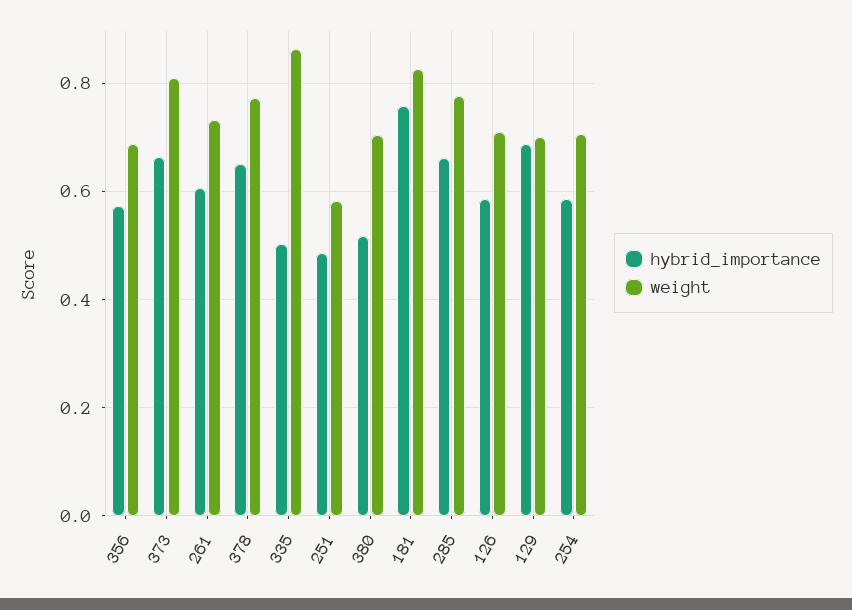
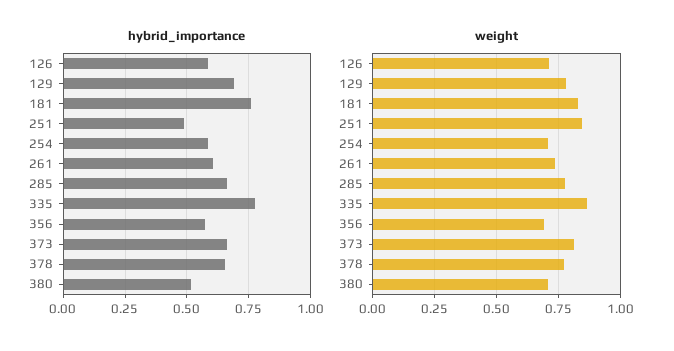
  {
    "hybrid_importance": {
      "356": 0.58,
      "373": 0.66,
      "261": 0.6,
      "378": 0.66,
-     "335": 0.5,
+     "335": 0.775,
      "251": 0.48,
      "380": 0.52,
      "181": 0.76,
      "285": 0.66,
      "126": 0.58,
      "129": 0.68,
      "254": 0.58
    },
    "weight": {
      "356": 0.68,
      "373": 0.8,
      "261": 0.74,
      "378": 0.78,
      "335": 0.86,
-     "251": 0.58,
+     "251": 0.85,
      "380": 0.7,
      "181": 0.82,
      "285": 0.78,
      "126": 0.72,
-     "129": 0.7,
+     "129": 0.775,
      "254": 0.7
    }
  }

